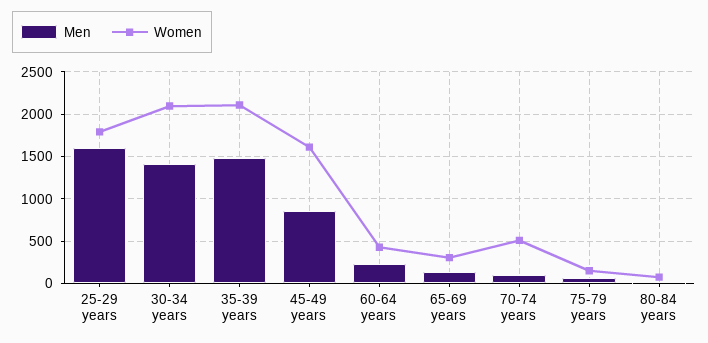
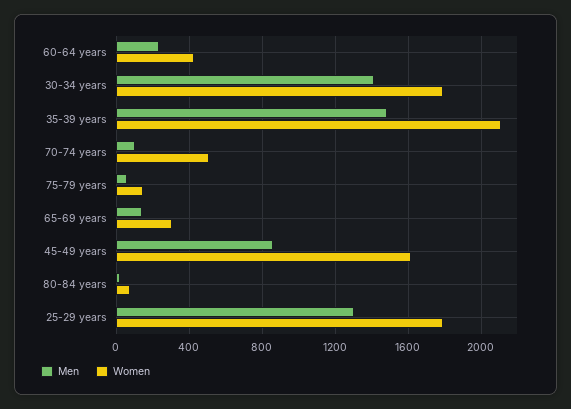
  {
    "Men": {
-     "25-29 years": 1600,
+     "25-29 years": 1300,
      "30-34 years": 1400,
      "35-39 years": 1500,
      "45-49 years": 850,
      "60-64 years": 250,
      "65-69 years": 150,
      "70-74 years": 100,
      "75-79 years": 50,
      "80-84 years": 0
    },
    "Women": {
      "25-29 years": 1800,
-     "30-34 years": 2100,
+     "30-34 years": 1800,
      "35-39 years": 2100,
      "45-49 years": 1600,
      "60-64 years": 450,
      "65-69 years": 300,
      "70-74 years": 500,
      "75-79 years": 150,
      "80-84 years": 50
    }
  }

